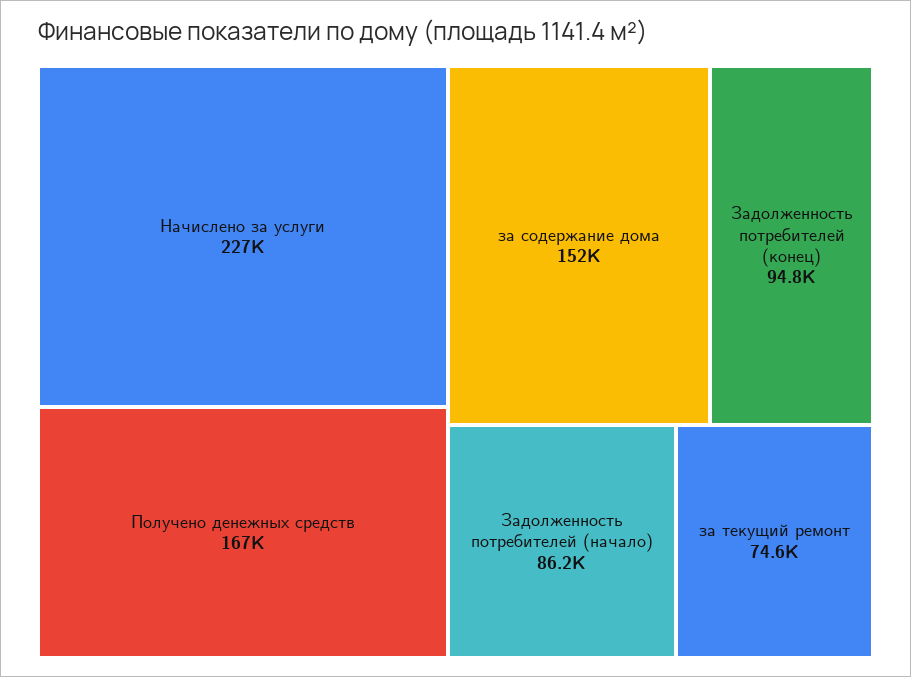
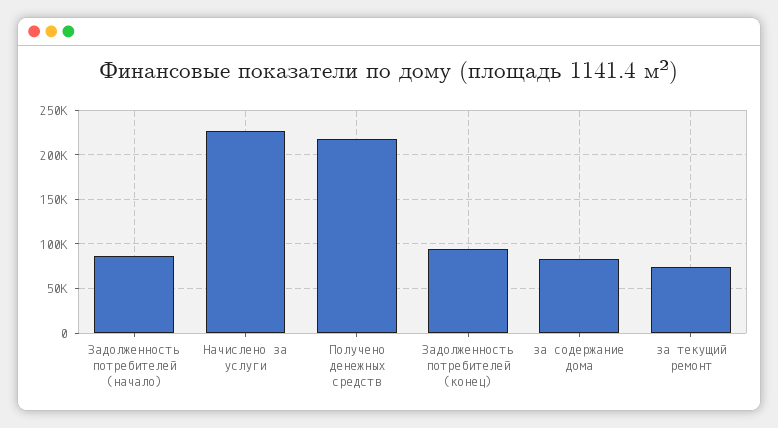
  {
    "Начислено за услуги": 227000,
-   "Получено денежных средств": 167000,
+   "Получено денежных средств": 220000,
-   "за содержание дома": 152000,
+   "за содержание дома": 80000,
    "Задолженность потребителей (конец)": 94800,
    "Задолженность потребителей (начало)": 86200,
    "за текущий ремонт": 74600
  }

